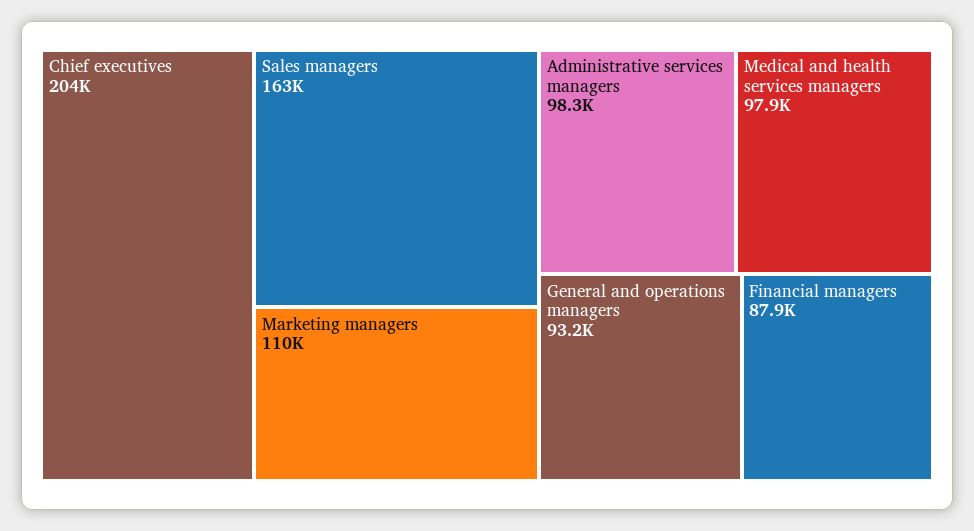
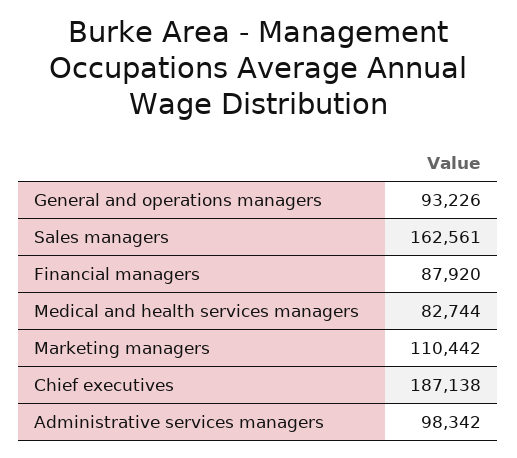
  {
-   "Chief executives": 204000,
+   "Chief executives": 187138,
    "Sales managers": 162561,
    "Marketing managers": 110442,
    "Administrative services managers": 98342,
-   "Medical and health services managers": 97900,
+   "Medical and health services managers": 82744,
    "General and operations managers": 93226,
    "Financial managers": 87920
  }

